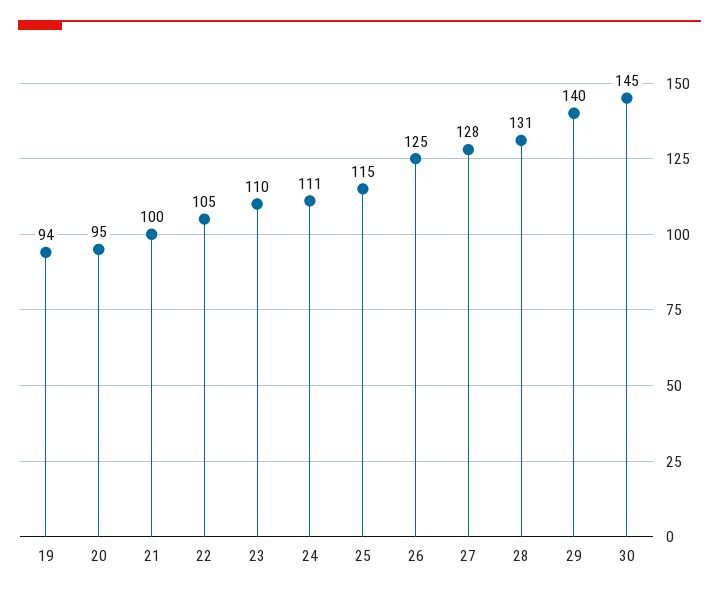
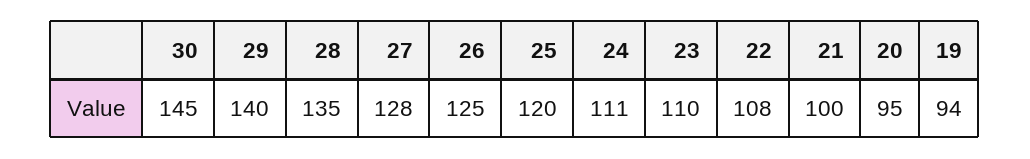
  {
    "19": 94,
    "20": 95,
    "21": 100,
-   "22": 105,
+   "22": 108,
    "23": 110,
    "24": 111,
-   "25": 115,
+   "25": 120,
    "26": 125,
    "27": 128,
-   "28": 131,
+   "28": 135,
    "29": 140,
    "30": 145
  }

